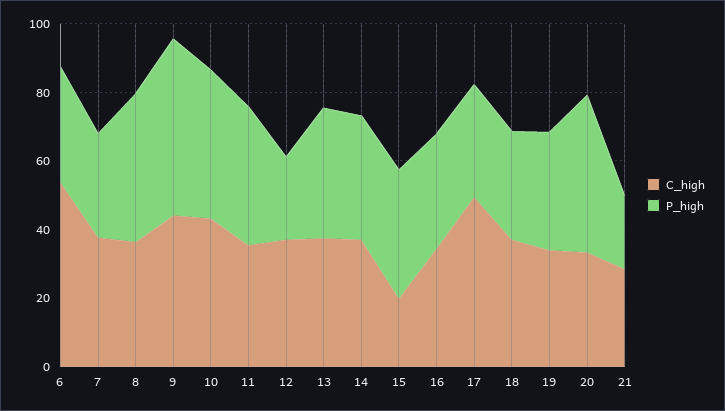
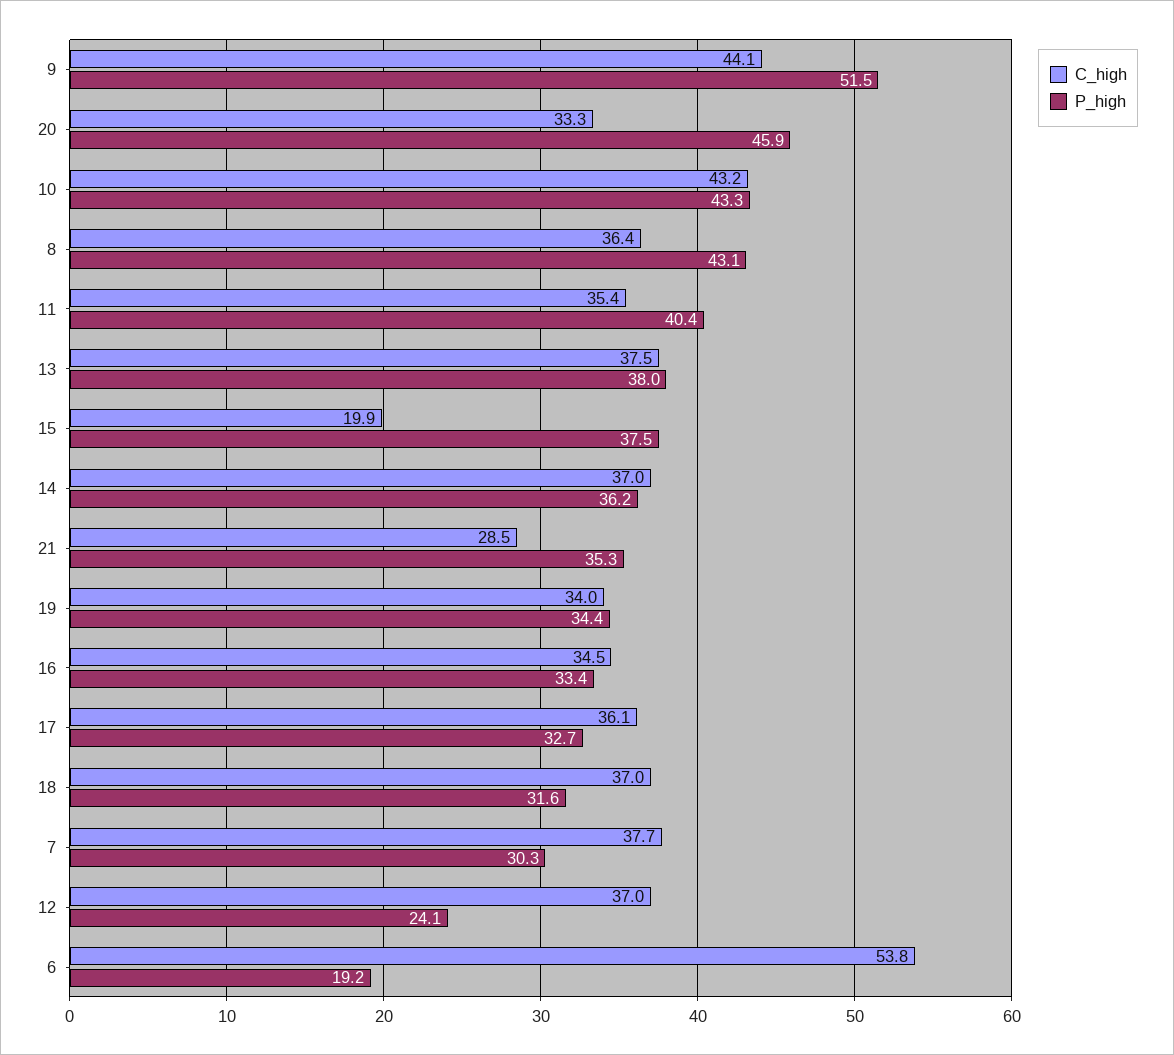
  {
    "C_high": {
      "6": 53.8,
      "7": 37.7,
      "8": 36.4,
      "9": 44.1,
      "10": 43.2,
      "11": 35.4,
      "12": 37,
      "13": 37.5,
      "14": 37,
      "15": 19.9,
      "16": 34.5,
-     "17": 50,
+     "17": 36.1,
      "18": 37,
      "19": 34,
      "20": 33.3,
      "21": 28.5
    },
    "P_high": {
-     "6": 35,
+     "6": 19.2,
      "7": 30.3,
      "8": 43.1,
      "9": 51.5,
      "10": 43.3,
      "11": 40.4,
      "12": 24.1,
      "13": 38,
      "14": 36.2,
      "15": 37.5,
      "16": 33.4,
      "17": 32.7,
      "18": 31.6,
      "19": 34.4,
      "20": 45.9,
-     "21": 20
+     "21": 35.3
    }
  }

